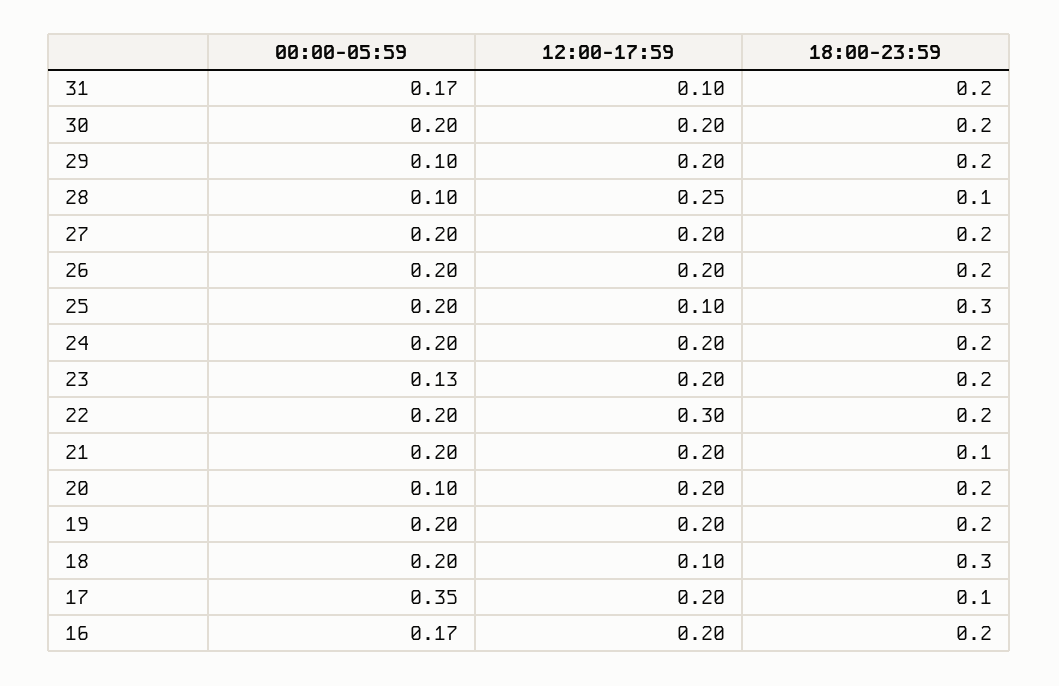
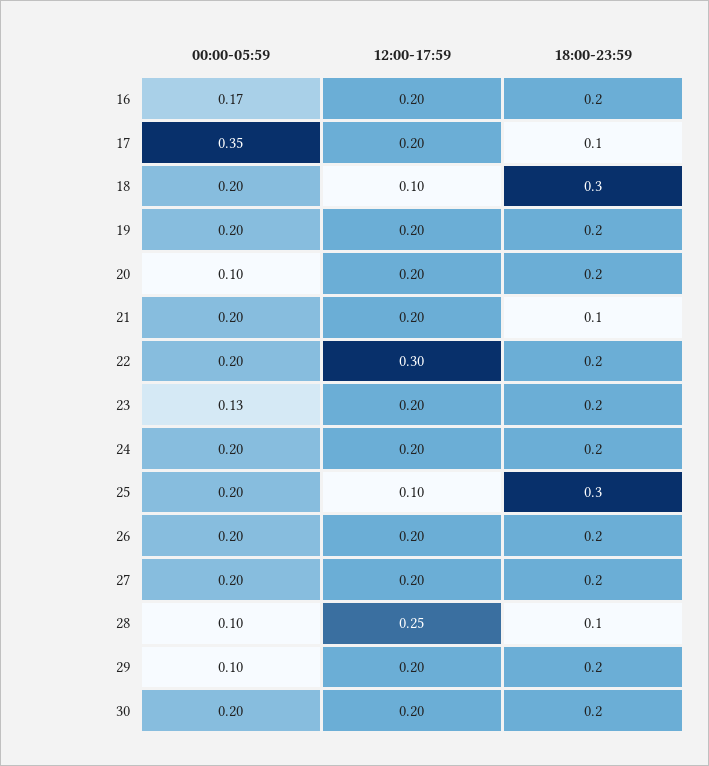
  {
    "00:00-05:59": {
-     "31": 0.17,
      "30": 0.2,
      "29": 0.1,
      "28": 0.1,
      "27": 0.2,
      "26": 0.2,
      "25": 0.2,
      "24": 0.2,
      "23": 0.13,
      "22": 0.2,
      "21": 0.2,
      "20": 0.1,
      "19": 0.2,
      "18": 0.2,
      "17": 0.35,
      "16": 0.17
    },
    "12:00-17:59": {
-     "31": 0.1,
      "30": 0.2,
      "29": 0.2,
      "28": 0.25,
      "27": 0.2,
      "26": 0.2,
      "25": 0.1,
      "24": 0.2,
      "23": 0.2,
      "22": 0.3,
      "21": 0.2,
      "20": 0.2,
      "19": 0.2,
      "18": 0.1,
      "17": 0.2,
      "16": 0.2
    },
    "18:00-23:59": {
-     "31": 0.2,
      "30": 0.2,
      "29": 0.2,
      "28": 0.1,
      "27": 0.2,
      "26": 0.2,
      "25": 0.3,
      "24": 0.2,
      "23": 0.2,
      "22": 0.2,
      "21": 0.1,
      "20": 0.2,
      "19": 0.2,
      "18": 0.3,
      "17": 0.1,
      "16": 0.2
    }
  }

